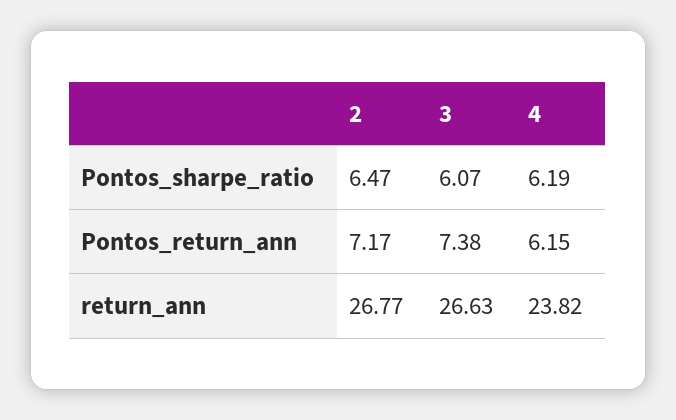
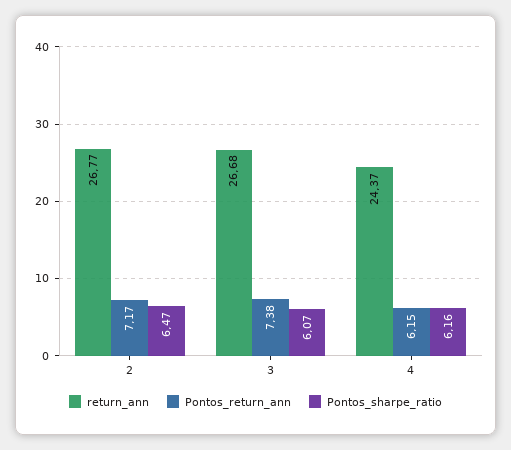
  {
    "Pontos_sharpe_ratio": {
      "2": 6.47,
      "3": 6.07,
-     "4": 6.19
+     "4": 6.16
    },
    "Pontos_return_ann": {
      "2": 7.17,
      "3": 7.38,
      "4": 6.15
    },
    "return_ann": {
      "2": 26.77,
-     "3": 26.63,
+     "3": 26.68,
-     "4": 23.82
+     "4": 24.37
    }
  }

